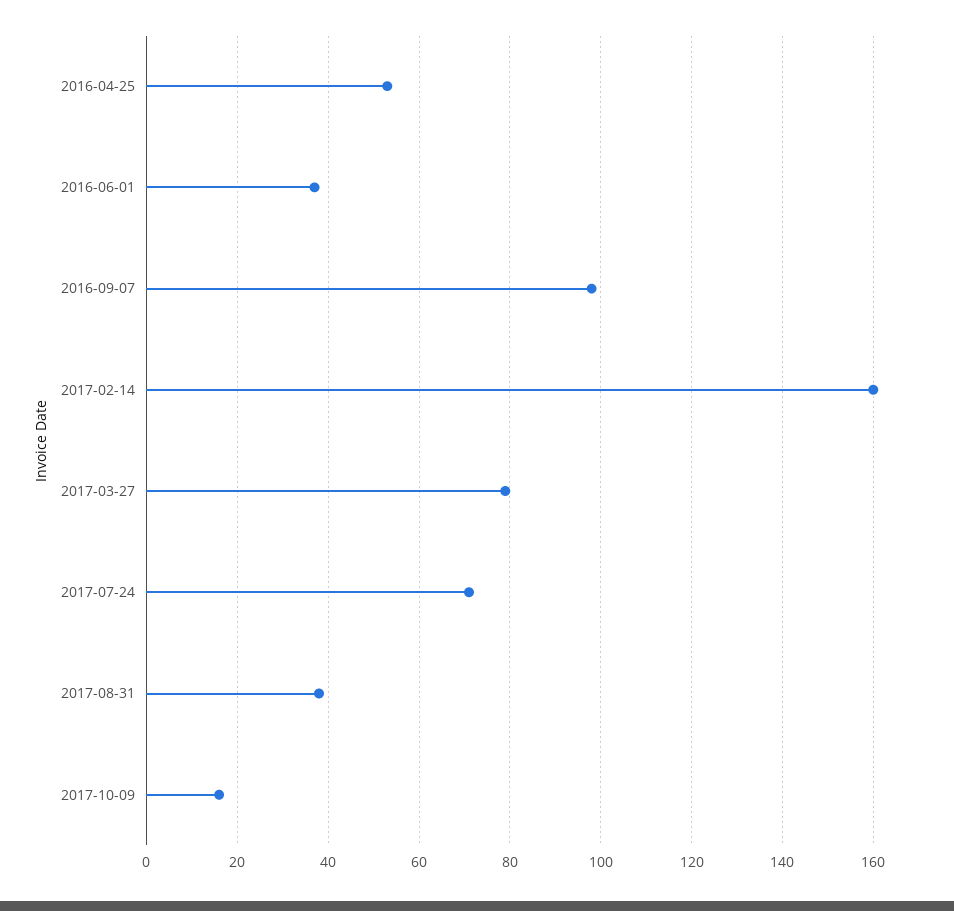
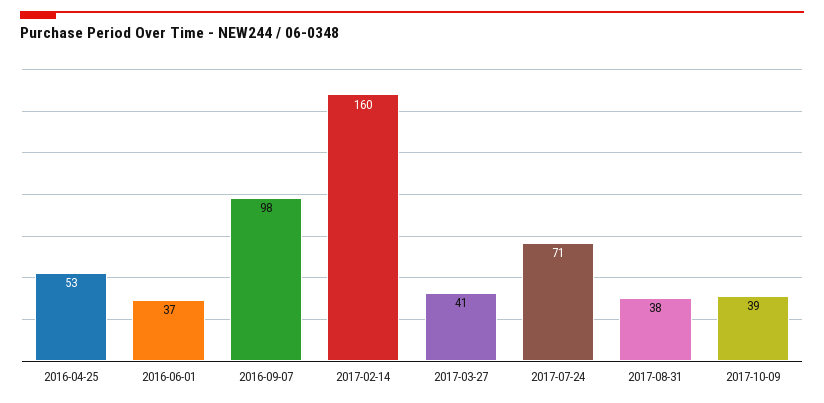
  {
    "2016-04-25": 53,
    "2016-06-01": 37,
    "2016-09-07": 98,
    "2017-02-14": 160,
-   "2017-03-27": 80,
+   "2017-03-27": 41,
    "2017-07-24": 71,
    "2017-08-31": 38,
-   "2017-10-09": 15
+   "2017-10-09": 39
  }

